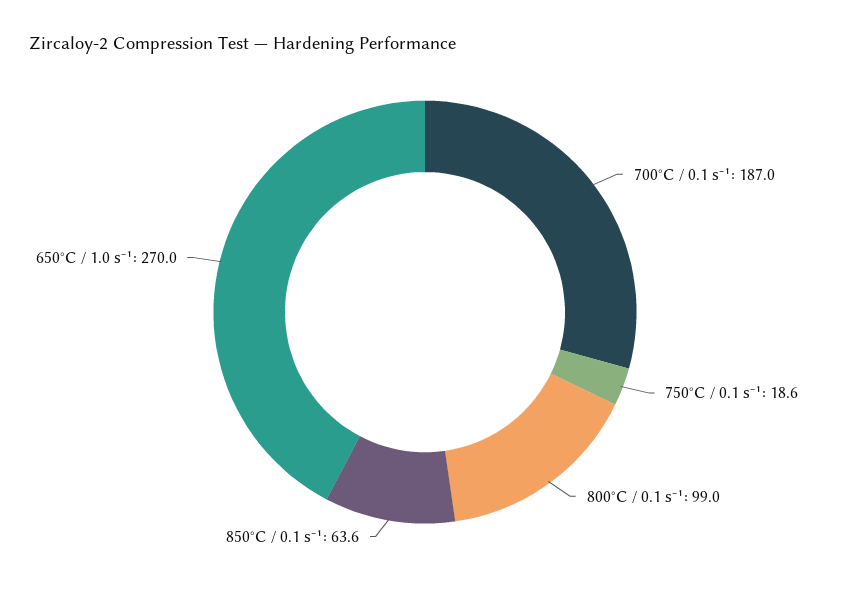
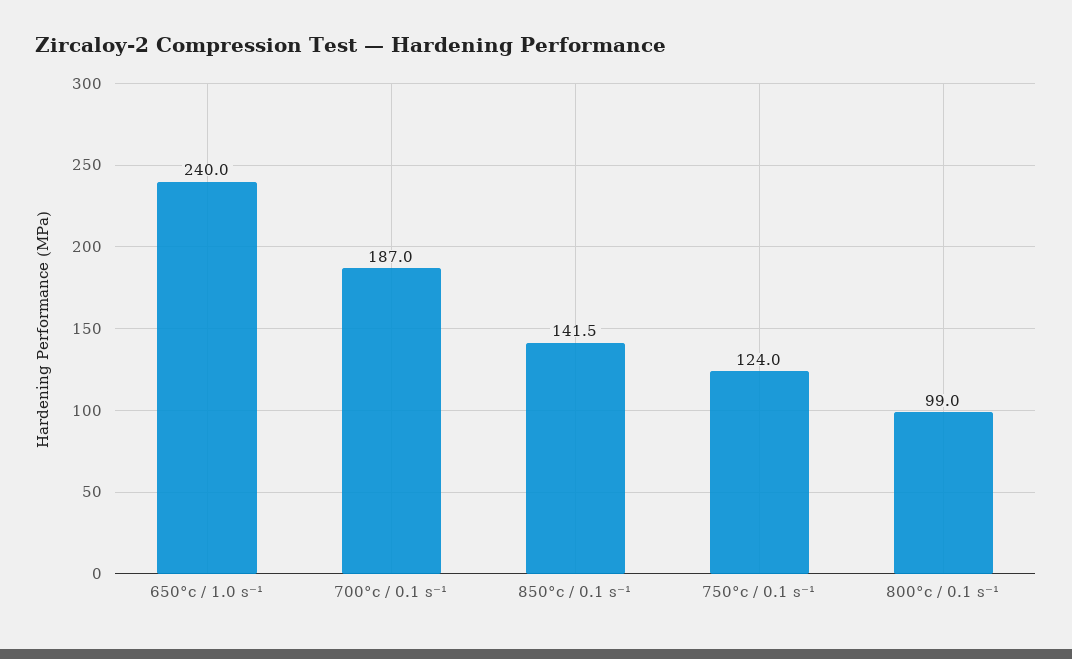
  {
    "700°C / 0.1 s⁻¹": 187,
-   "750°C / 0.1 s⁻¹": 18.6,
+   "750°C / 0.1 s⁻¹": 124,
    "800°C / 0.1 s⁻¹": 99,
-   "850°C / 0.1 s⁻¹": 63.6,
+   "850°C / 0.1 s⁻¹": 141.5,
-   "650°C / 1.0 s⁻¹": 270
+   "650°C / 1.0 s⁻¹": 240
  }

